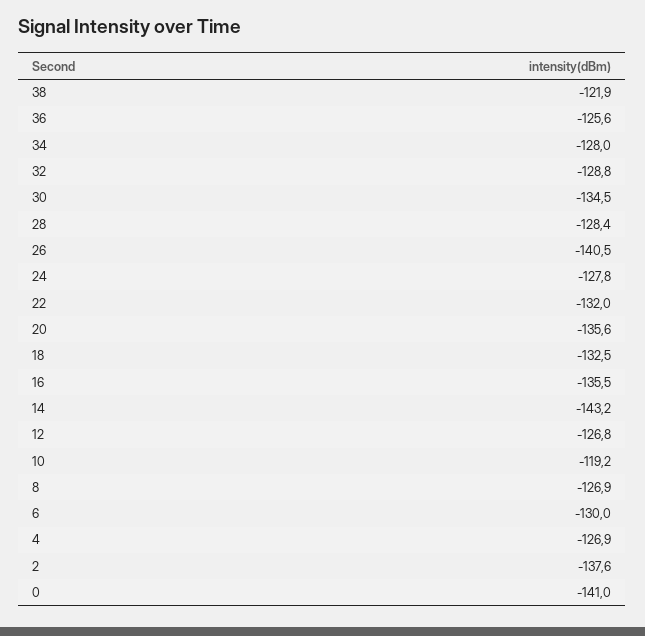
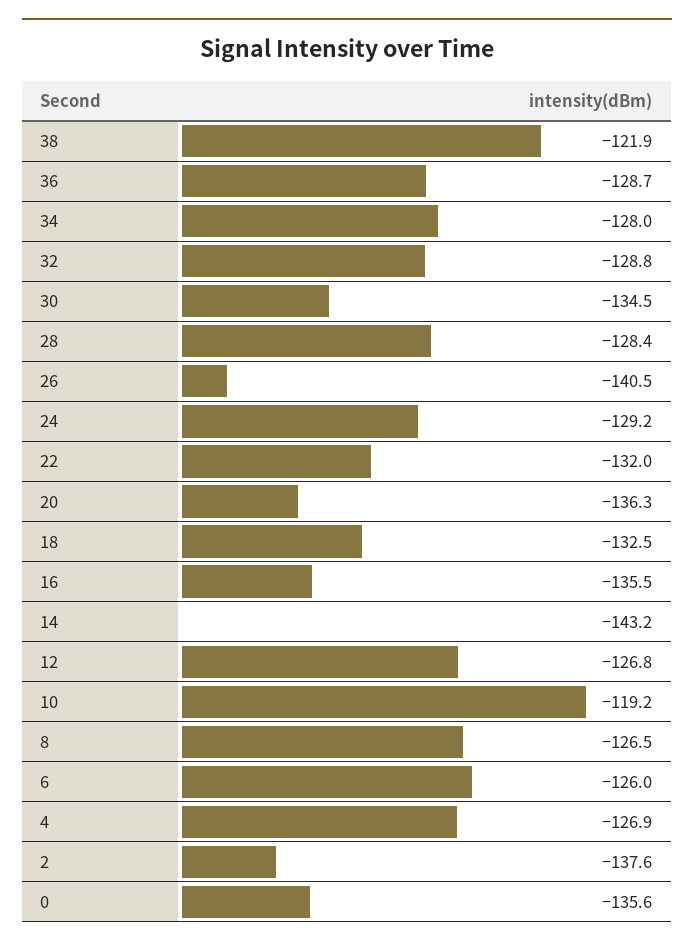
  {
    "38": -121.9,
-   "36": -125.6,
+   "36": -128.7,
    "34": -128,
    "32": -128.8,
    "30": -134.5,
    "28": -128.4,
    "26": -140.5,
-   "24": -127.8,
+   "24": -129.2,
    "22": -132,
-   "20": -135.6,
+   "20": -136.3,
    "18": -132.5,
    "16": -135.5,
    "14": -143.2,
    "12": -126.8,
    "10": -119.2,
-   "8": -126.9,
+   "8": -126.5,
-   "6": -130,
+   "6": -126,
    "4": -126.9,
    "2": -137.6,
-   "0": -141
+   "0": -135.6
  }

